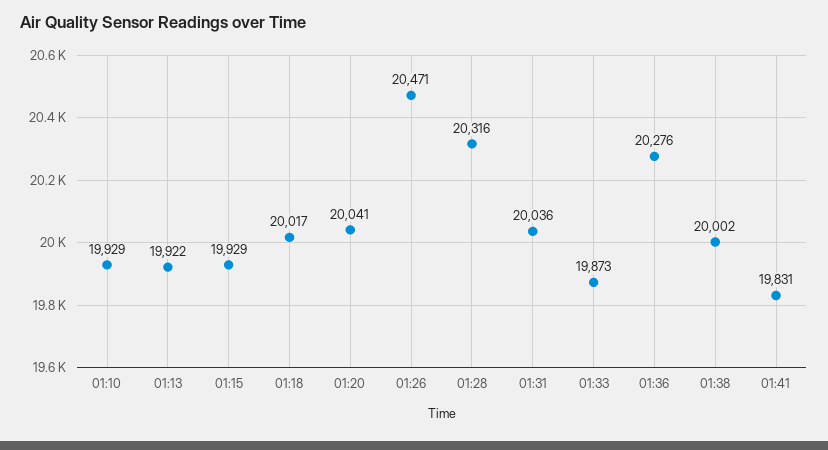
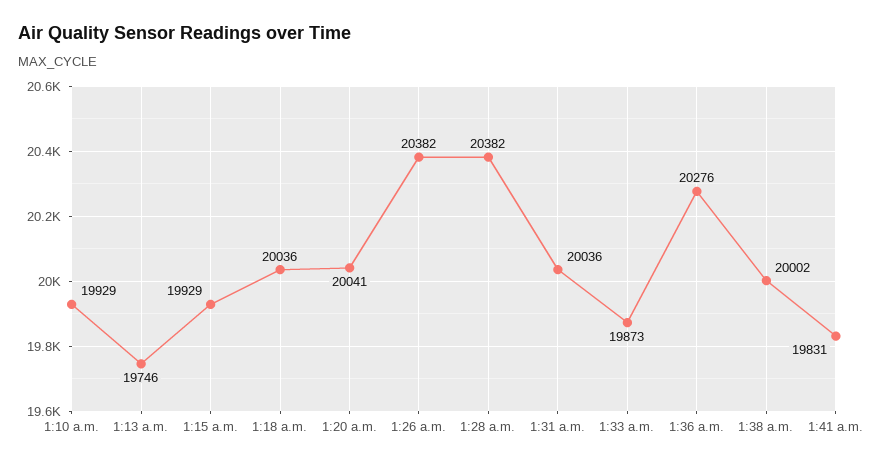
  {
    "01:10": 19929,
-   "01:13": 19922,
+   "01:13": 19746,
    "01:15": 19929,
-   "01:18": 20017,
+   "01:18": 20036,
    "01:20": 20041,
-   "01:26": 20471,
+   "01:26": 20382,
-   "01:28": 20316,
+   "01:28": 20382,
    "01:31": 20036,
    "01:33": 19873,
    "01:36": 20276,
    "01:38": 20002,
    "01:41": 19831
  }

